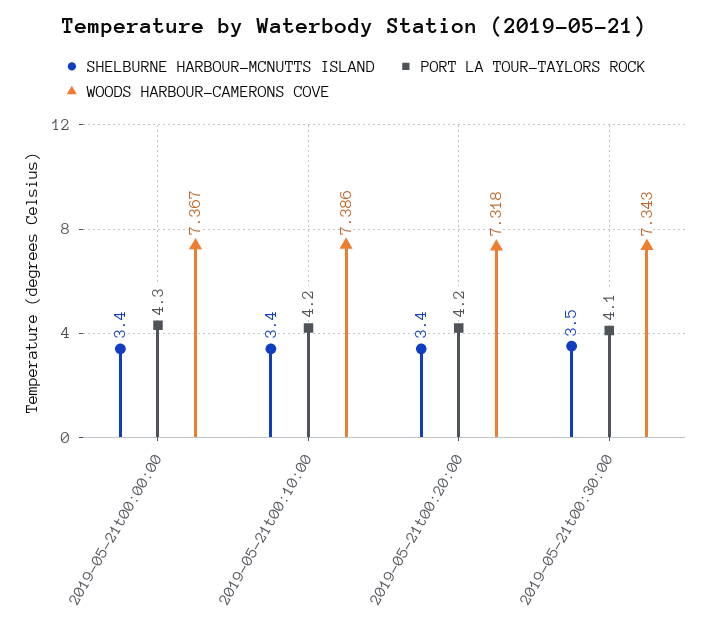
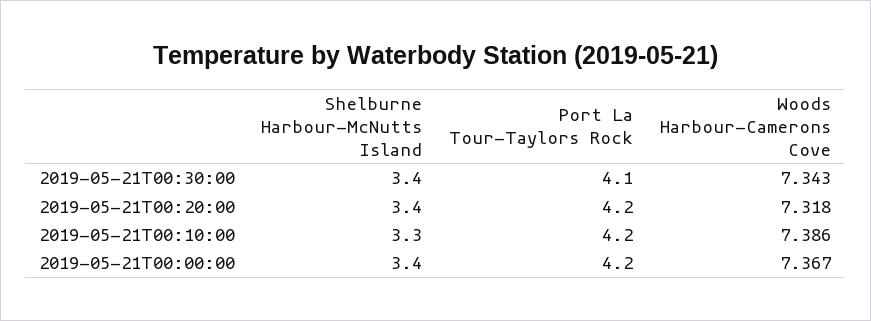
  {
    "SHELBURNE HARBOUR-MCNUTTS ISLAND": {
      "2019-05-21t00:00:00": 3.4,
-     "2019-05-21t00:10:00": 3.4,
+     "2019-05-21t00:10:00": 3.3,
      "2019-05-21t00:20:00": 3.4,
-     "2019-05-21t00:30:00": 3.5
+     "2019-05-21t00:30:00": 3.4
    },
    "PORT LA TOUR-TAYLORS ROCK": {
-     "2019-05-21t00:00:00": 4.3,
+     "2019-05-21t00:00:00": 4.2,
      "2019-05-21t00:10:00": 4.2,
      "2019-05-21t00:20:00": 4.2,
      "2019-05-21t00:30:00": 4.1
    },
    "WOODS HARBOUR-CAMERONS COVE": {
      "2019-05-21t00:00:00": 7.367,
      "2019-05-21t00:10:00": 7.386,
      "2019-05-21t00:20:00": 7.318,
      "2019-05-21t00:30:00": 7.343
    }
  }

